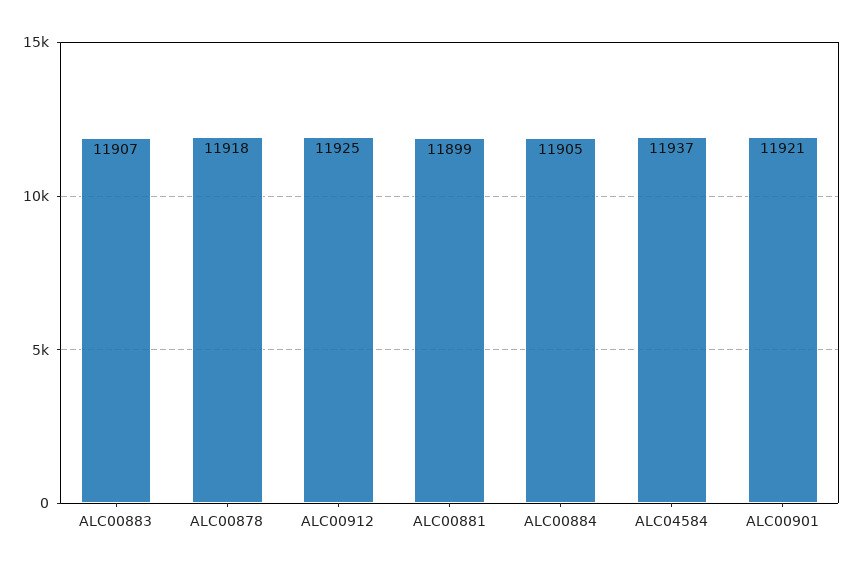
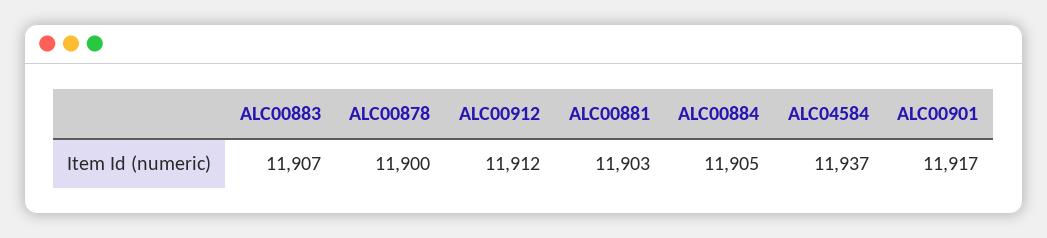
  {
    "ALC00883": 11907,
-   "ALC00878": 11918,
+   "ALC00878": 11900,
-   "ALC00912": 11925,
+   "ALC00912": 11912,
-   "ALC00881": 11899,
+   "ALC00881": 11903,
    "ALC00884": 11905,
    "ALC04584": 11937,
-   "ALC00901": 11921
+   "ALC00901": 11917
  }

